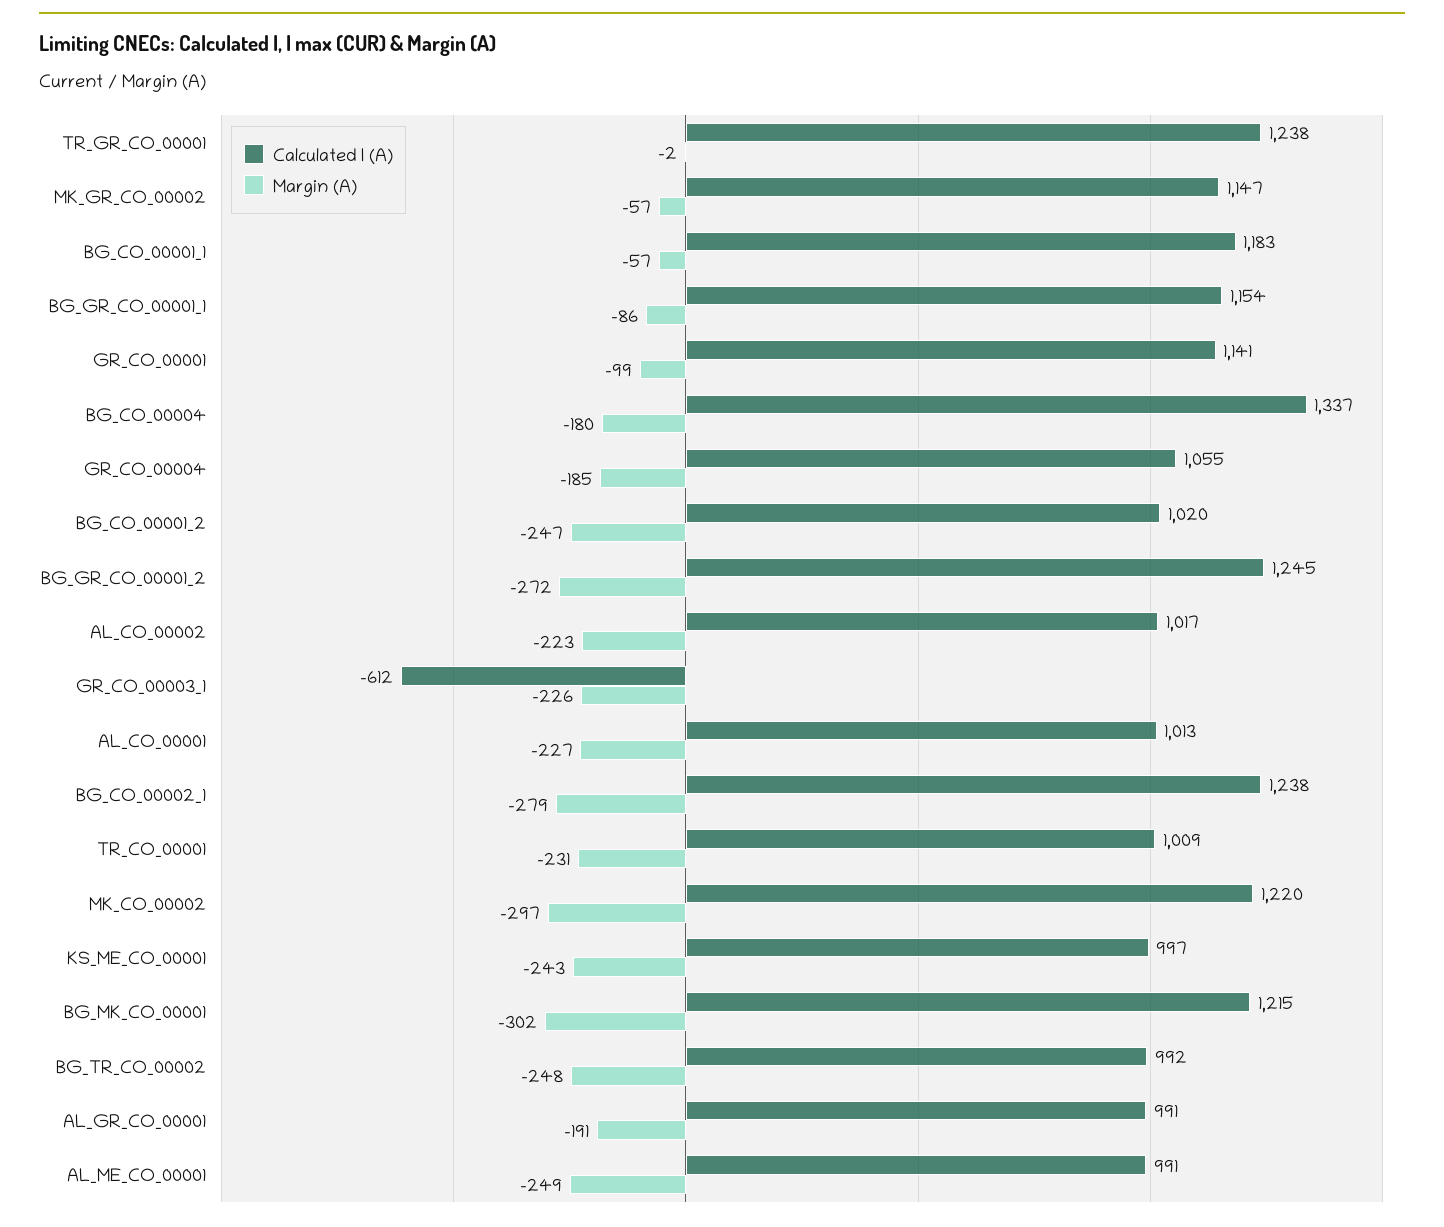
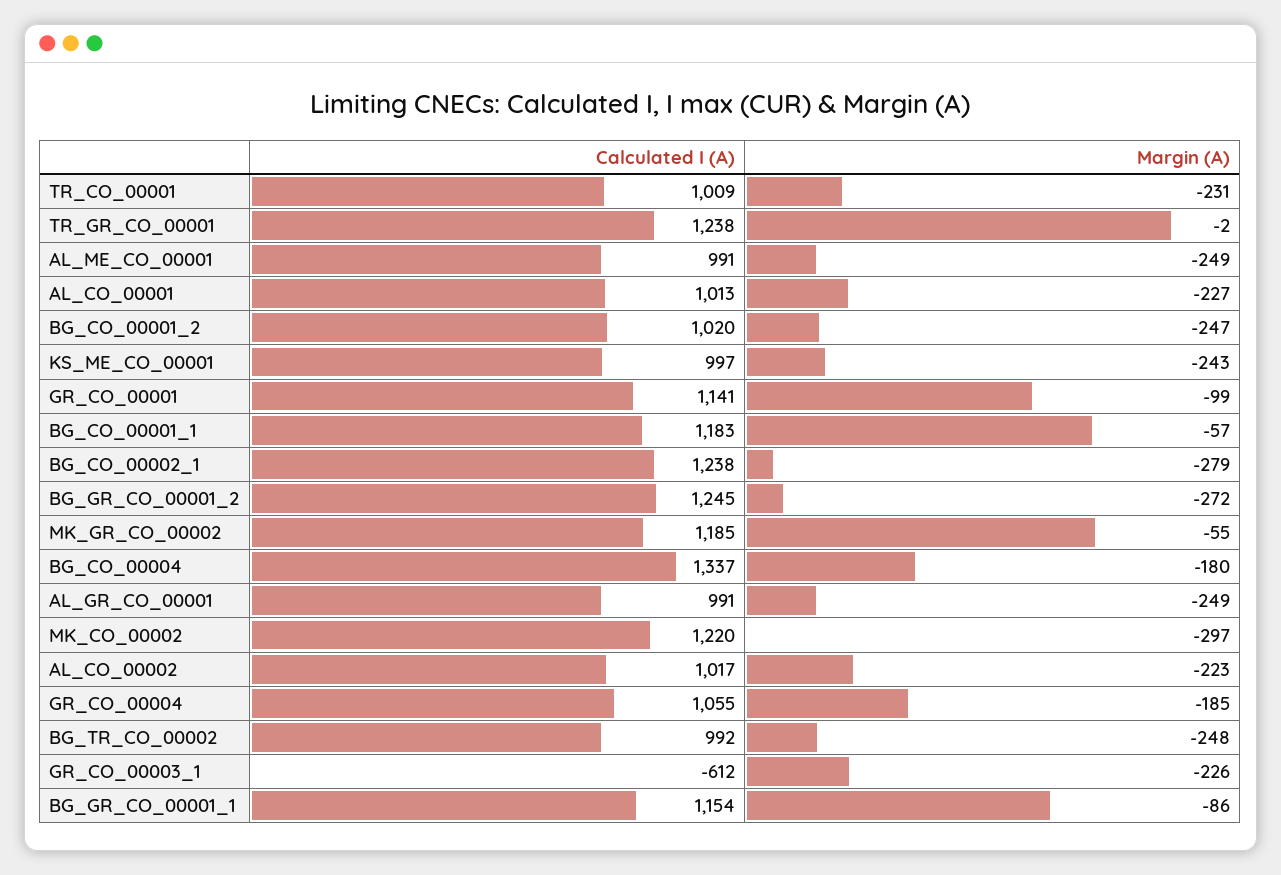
  {
    "Calculated I (A)": {
      "TR_GR_CO_00001": 1238,
-     "MK_GR_CO_00002": 1147,
+     "MK_GR_CO_00002": 1185,
      "BG_CO_00001_1": 1183,
      "BG_GR_CO_00001_1": 1154,
      "GR_CO_00001": 1141,
      "BG_CO_00004": 1337,
      "GR_CO_00004": 1055,
      "BG_CO_00001_2": 1020,
      "BG_GR_CO_00001_2": 1245,
      "AL_CO_00002": 1017,
      "GR_CO_00003_1": -612,
      "AL_CO_00001": 1013,
      "BG_CO_00002_1": 1238,
      "TR_CO_00001": 1009,
      "MK_CO_00002": 1220,
      "KS_ME_CO_00001": 997,
-     "BG_MK_CO_00001": 1215,
      "BG_TR_CO_00002": 992,
      "AL_GR_CO_00001": 991,
      "AL_ME_CO_00001": 991
    },
    "Margin (A)": {
      "TR_GR_CO_00001": -2,
-     "MK_GR_CO_00002": -57,
+     "MK_GR_CO_00002": -55,
      "BG_CO_00001_1": -57,
      "BG_GR_CO_00001_1": -86,
      "GR_CO_00001": -99,
      "BG_CO_00004": -180,
      "GR_CO_00004": -185,
      "BG_CO_00001_2": -247,
      "BG_GR_CO_00001_2": -272,
      "AL_CO_00002": -223,
      "GR_CO_00003_1": -226,
      "AL_CO_00001": -227,
      "BG_CO_00002_1": -279,
      "TR_CO_00001": -231,
      "MK_CO_00002": -297,
      "KS_ME_CO_00001": -243,
-     "BG_MK_CO_00001": -302,
      "BG_TR_CO_00002": -248,
-     "AL_GR_CO_00001": -191,
+     "AL_GR_CO_00001": -249,
      "AL_ME_CO_00001": -249
    }
  }

